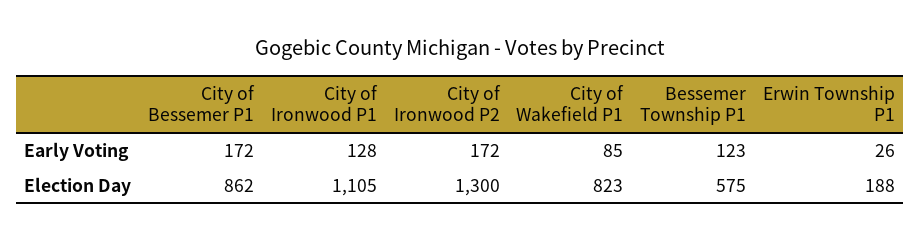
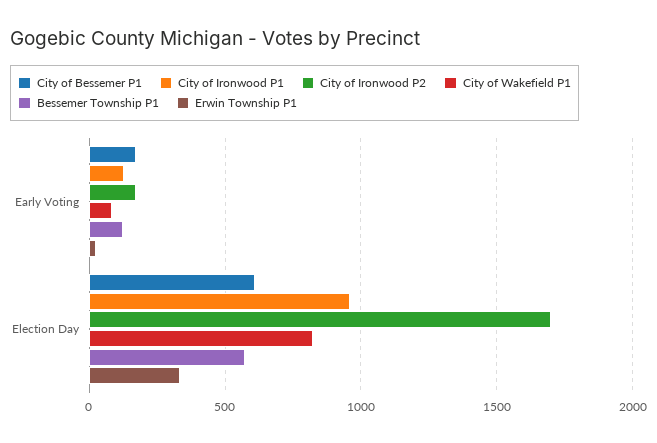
  {
    "City of Bessemer P1": {
      "Early Voting": 172,
-     "Election Day": 862
+     "Election Day": 600
    },
    "City of Ironwood P1": {
      "Early Voting": 128,
-     "Election Day": 1105
+     "Election Day": 950
    },
    "City of Ironwood P2": {
      "Early Voting": 172,
-     "Election Day": 1300
+     "Election Day": 1700
    },
    "City of Wakefield P1": {
      "Early Voting": 85,
      "Election Day": 823
    },
    "Bessemer Township P1": {
      "Early Voting": 123,
      "Election Day": 575
    },
    "Erwin Township P1": {
      "Early Voting": 26,
-     "Election Day": 188
+     "Election Day": 350
    }
  }

